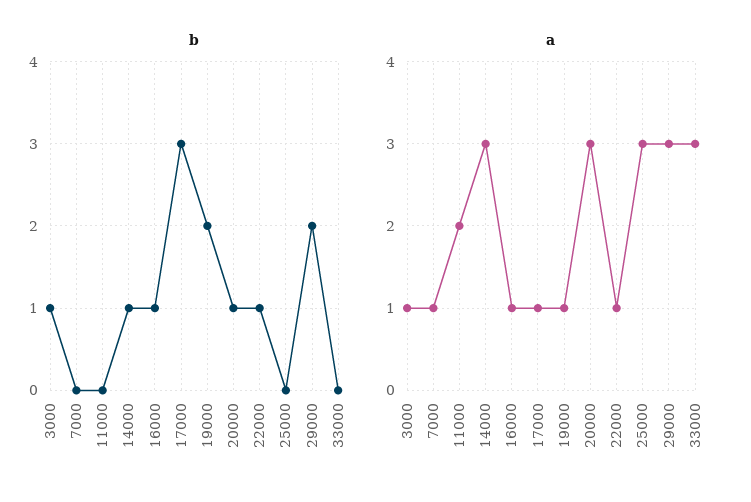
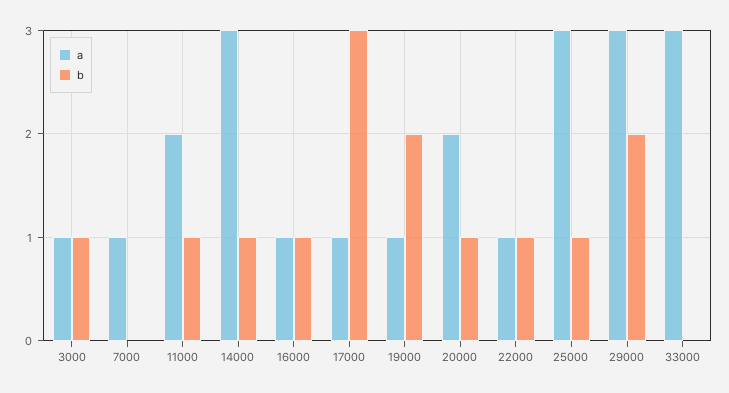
  {
    "b": {
      "3000": 1,
      "7000": 0,
-     "11000": 0,
+     "11000": 1,
      "14000": 1,
      "16000": 1,
      "17000": 3,
      "19000": 2,
      "20000": 1,
      "22000": 1,
-     "25000": 0,
+     "25000": 1,
      "29000": 2,
      "33000": 0
    },
    "a": {
      "3000": 1,
      "7000": 1,
      "11000": 2,
      "14000": 3,
      "16000": 1,
      "17000": 1,
      "19000": 1,
-     "20000": 3,
+     "20000": 2,
      "22000": 1,
      "25000": 3,
      "29000": 3,
      "33000": 3
    }
  }

